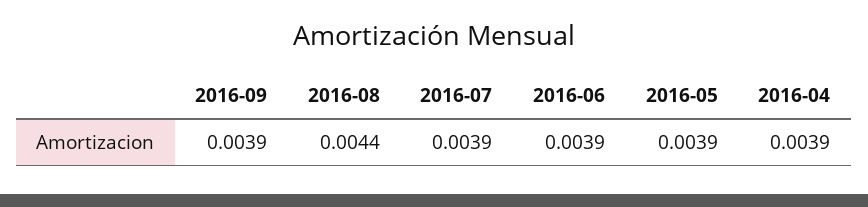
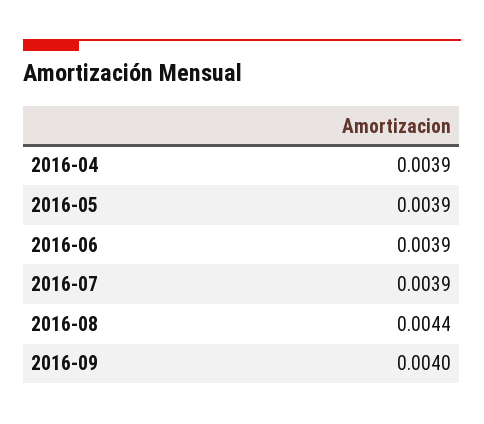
  {
-   "2016-09": 0.0039,
+   "2016-09": 0.004,
    "2016-08": 0.0044,
    "2016-07": 0.0039,
    "2016-06": 0.0039,
    "2016-05": 0.0039,
    "2016-04": 0.0039
  }

